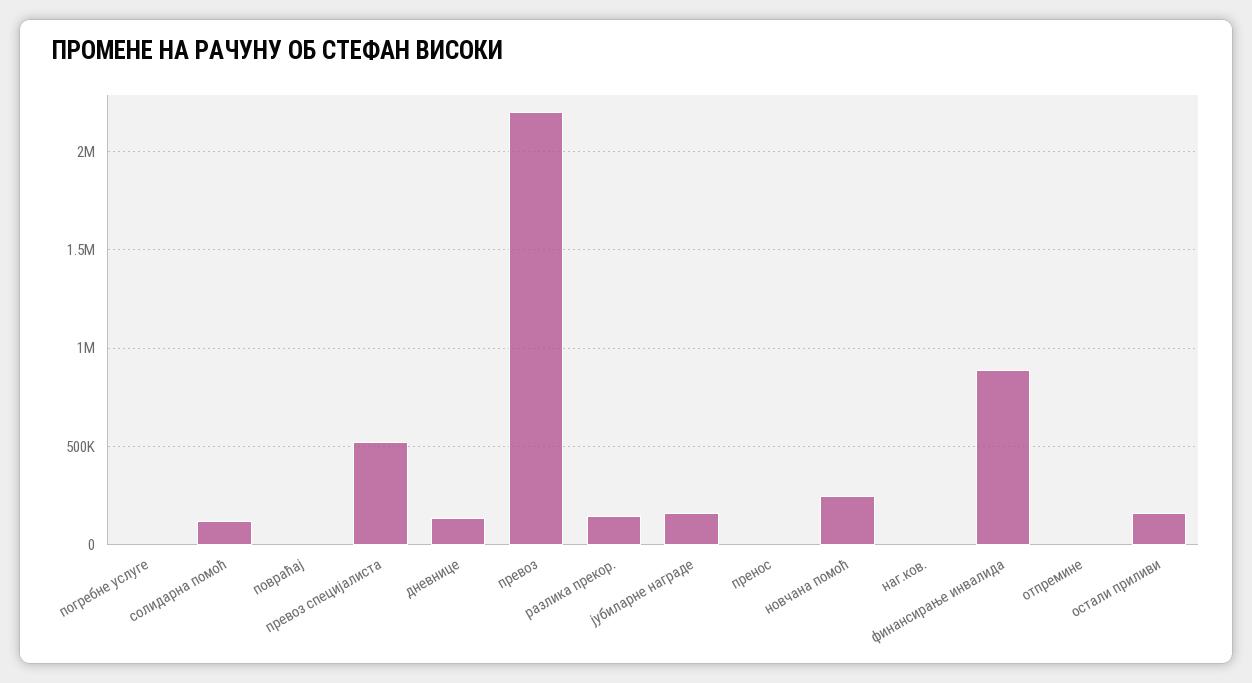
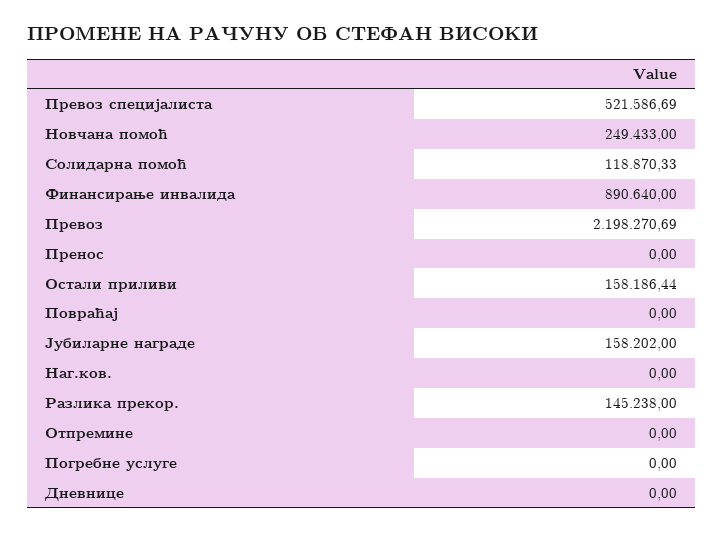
  {
    "погребне услуге": 0,
    "солидарна помоћ": 118870.33,
    "повраћај": 0,
    "превоз специјалиста": 521586.69,
-   "дневнице": 150000,
+   "дневнице": 0,
    "превоз": 2198270.69,
    "разлика прекор.": 145238,
    "јубиларне награде": 158202,
    "пренос": 0,
    "новчана помоћ": 249433,
    "наг.ков.": 0,
    "финансирање инвалида": 890640,
    "отпремине": 0,
    "остали приливи": 158186.44
  }

